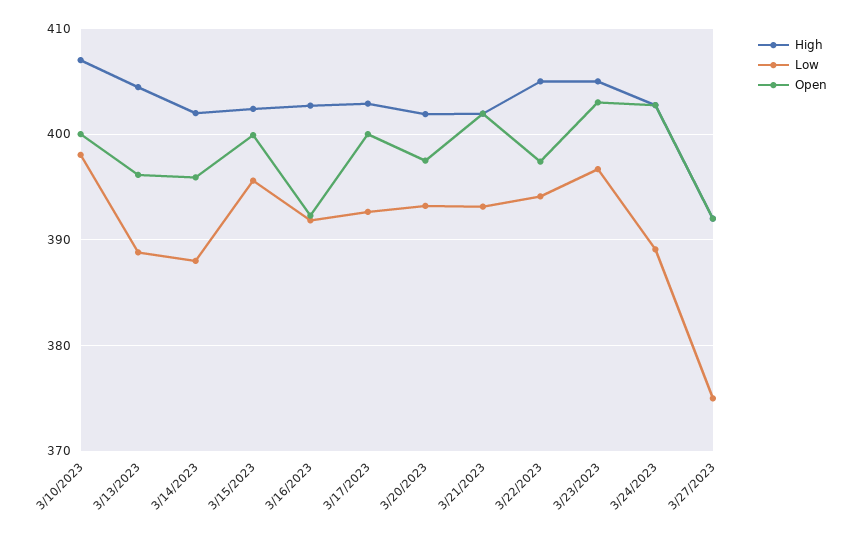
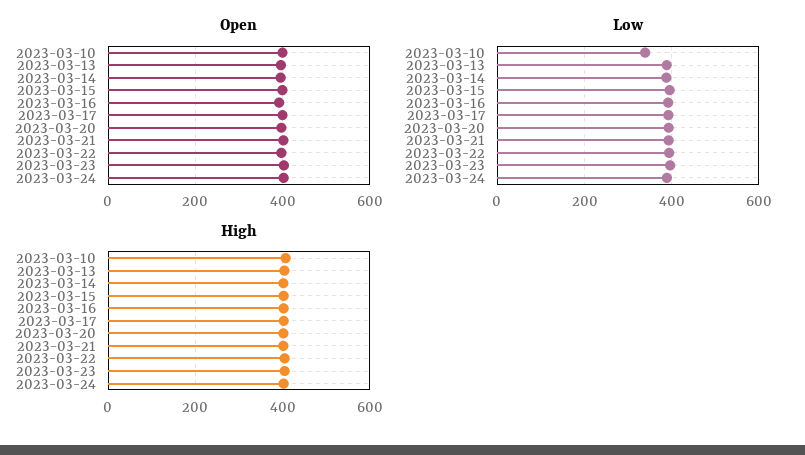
  {
    "High": {
      "3/10/2023": 407,
      "3/13/2023": 404,
      "3/14/2023": 402,
      "3/15/2023": 402,
      "3/16/2023": 403,
      "3/17/2023": 403,
      "3/20/2023": 402,
      "3/21/2023": 402,
      "3/22/2023": 405,
      "3/23/2023": 405,
-     "3/24/2023": 403,
+     "3/24/2023": 403
-     "3/27/2023": 392
    },
    "Low": {
-     "3/10/2023": 398,
+     "3/10/2023": 340,
      "3/13/2023": 389,
      "3/14/2023": 388,
      "3/15/2023": 396,
      "3/16/2023": 392,
      "3/17/2023": 393,
      "3/20/2023": 393,
      "3/21/2023": 393,
      "3/22/2023": 394,
      "3/23/2023": 397,
-     "3/24/2023": 389,
+     "3/24/2023": 389
-     "3/27/2023": 375
    },
    "Open": {
      "3/10/2023": 400,
      "3/13/2023": 396,
      "3/14/2023": 396,
      "3/15/2023": 400,
      "3/16/2023": 392,
      "3/17/2023": 400,
      "3/20/2023": 398,
      "3/21/2023": 402,
      "3/22/2023": 397,
      "3/23/2023": 403,
-     "3/24/2023": 403,
+     "3/24/2023": 403
-     "3/27/2023": 392
    }
  }

